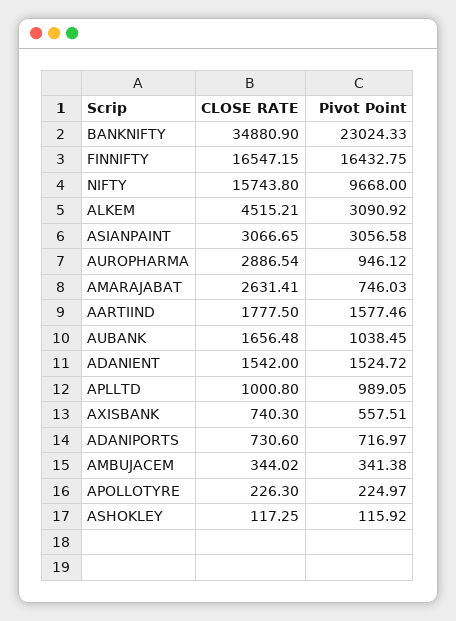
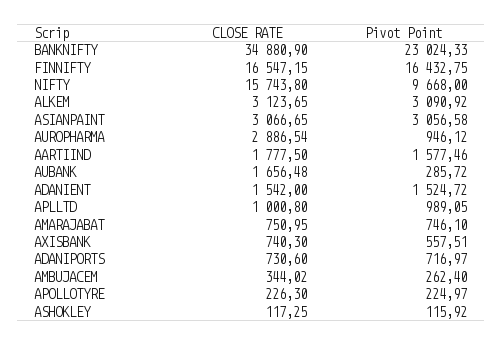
  {
    "CLOSE RATE": {
      "BANKNIFTY": 34880.9,
      "FINNIFTY": 16547.15,
      "NIFTY": 15743.8,
-     "ALKEM": 4515.21,
+     "ALKEM": 3123.65,
      "ASIANPAINT": 3066.65,
      "AUROPHARMA": 2886.54,
-     "AMARAJABAT": 2631.41,
+     "AMARAJABAT": 750.95,
      "AARTIIND": 1777.5,
      "AUBANK": 1656.48,
      "ADANIENT": 1542,
      "APLLTD": 1000.8,
      "AXISBANK": 740.3,
      "ADANIPORTS": 730.6,
      "AMBUJACEM": 344.02,
      "APOLLOTYRE": 226.3,
      "ASHOKLEY": 117.25
    },
    "Pivot Point": {
      "BANKNIFTY": 23024.33,
      "FINNIFTY": 16432.75,
      "NIFTY": 9668,
      "ALKEM": 3090.92,
      "ASIANPAINT": 3056.58,
      "AUROPHARMA": 946.12,
-     "AMARAJABAT": 746.03,
+     "AMARAJABAT": 746.1,
      "AARTIIND": 1577.46,
-     "AUBANK": 1038.45,
+     "AUBANK": 285.72,
      "ADANIENT": 1524.72,
      "APLLTD": 989.05,
      "AXISBANK": 557.51,
      "ADANIPORTS": 716.97,
-     "AMBUJACEM": 341.38,
+     "AMBUJACEM": 262.4,
      "APOLLOTYRE": 224.97,
      "ASHOKLEY": 115.92
    }
  }

